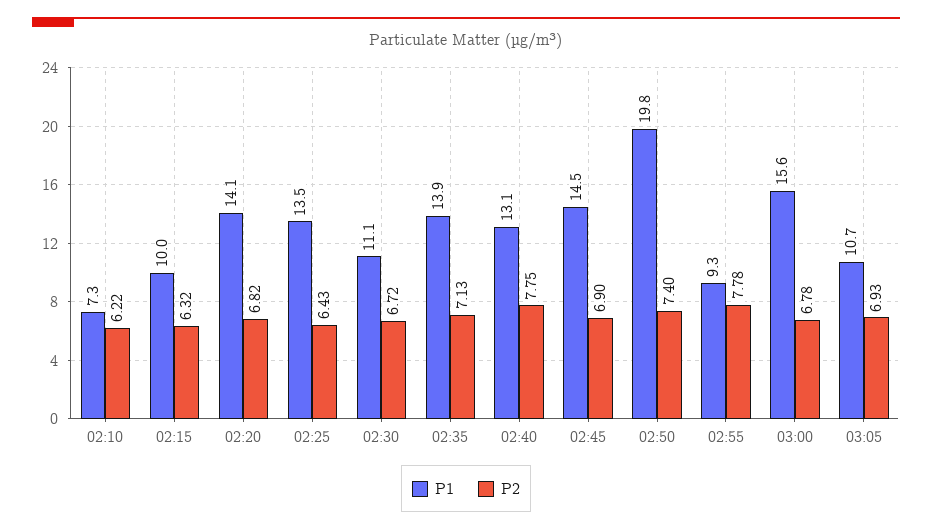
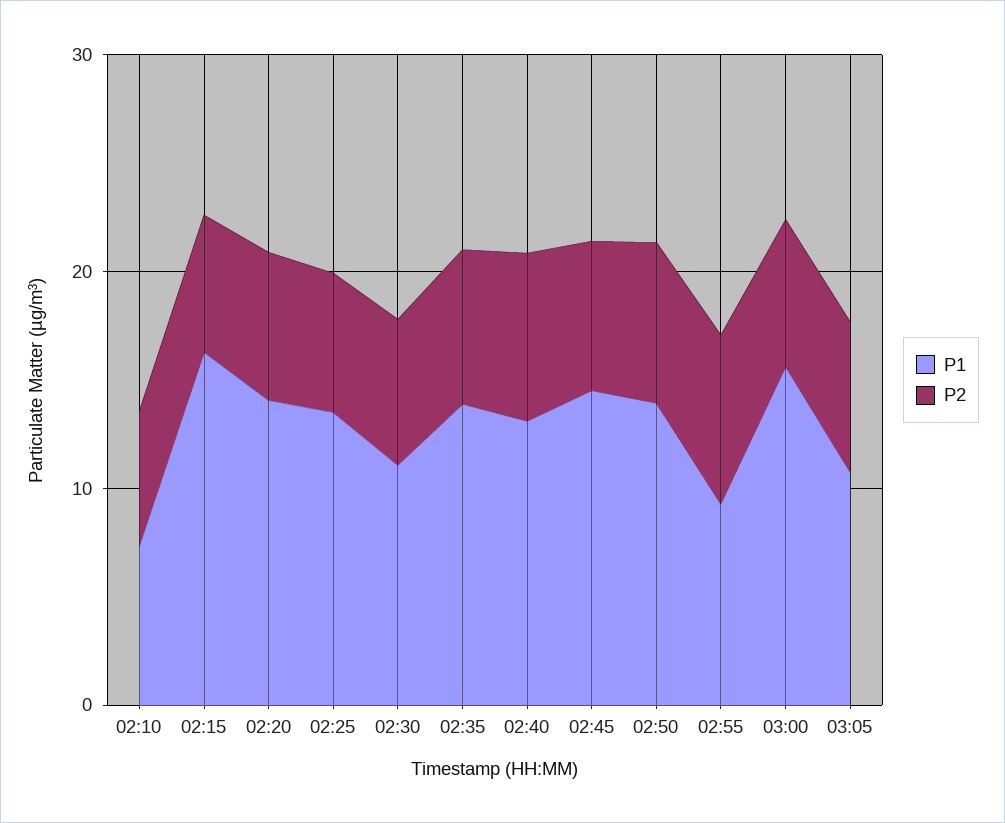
  {
    "P1": {
      "02:10": 7.3,
-     "02:15": 10,
+     "02:15": 16,
      "02:20": 14.1,
      "02:25": 13.5,
      "02:30": 11.1,
      "02:35": 13.9,
      "02:40": 13.1,
      "02:45": 14.5,
-     "02:50": 19.8,
+     "02:50": 14,
      "02:55": 9.3,
      "03:00": 15.6,
      "03:05": 10.7
    },
    "P2": {
      "02:10": 6.22,
      "02:15": 6.32,
      "02:20": 6.82,
      "02:25": 6.43,
      "02:30": 6.72,
      "02:35": 7.13,
      "02:40": 7.75,
      "02:45": 6.9,
      "02:50": 7.4,
      "02:55": 7.78,
      "03:00": 6.78,
      "03:05": 6.93
    }
  }

